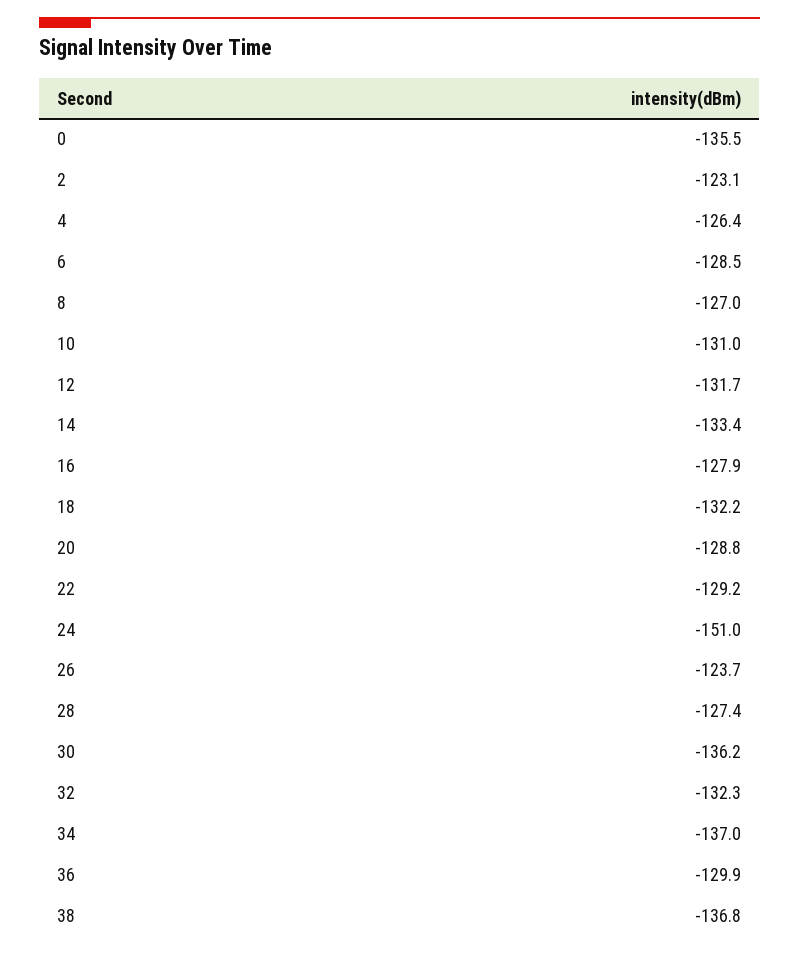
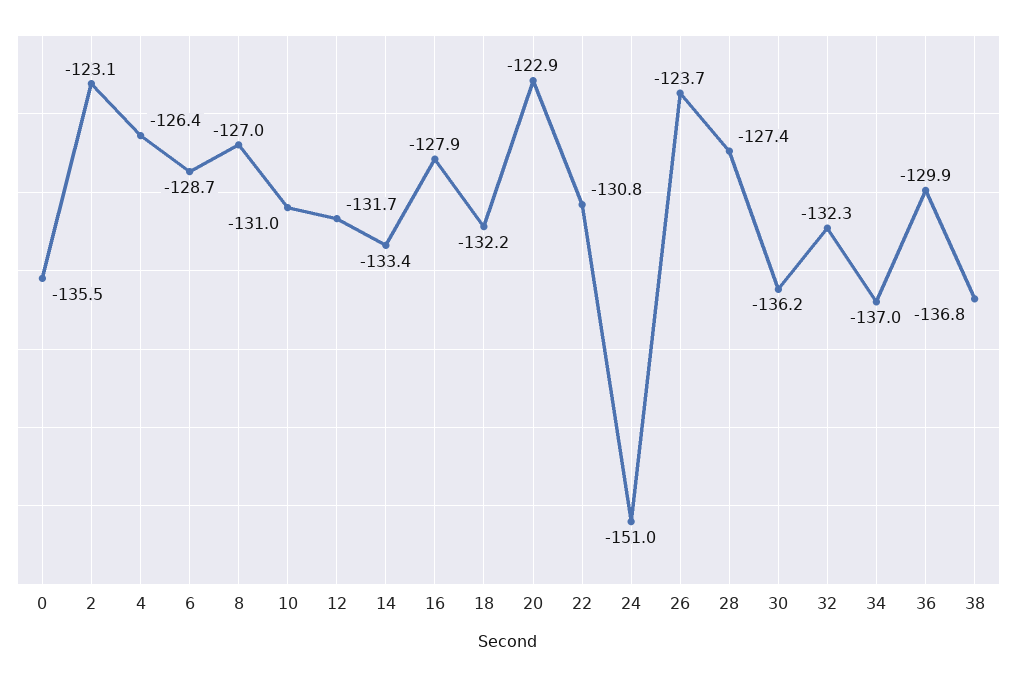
  {
    "0": -135.5,
    "2": -123.1,
    "4": -126.4,
-   "6": -128.5,
+   "6": -128.7,
    "8": -127,
    "10": -131,
    "12": -131.7,
    "14": -133.4,
    "16": -127.9,
    "18": -132.2,
-   "20": -128.8,
+   "20": -122.9,
-   "22": -129.2,
+   "22": -130.8,
    "24": -151,
    "26": -123.7,
    "28": -127.4,
    "30": -136.2,
    "32": -132.3,
    "34": -137,
    "36": -129.9,
    "38": -136.8
  }

